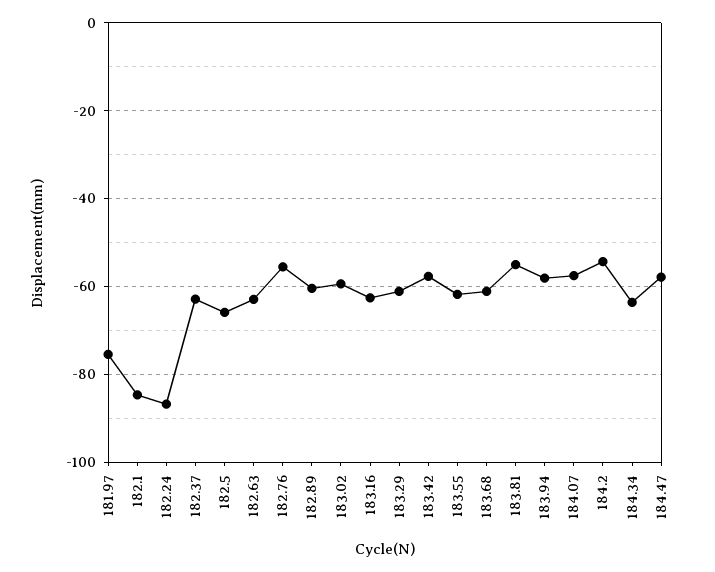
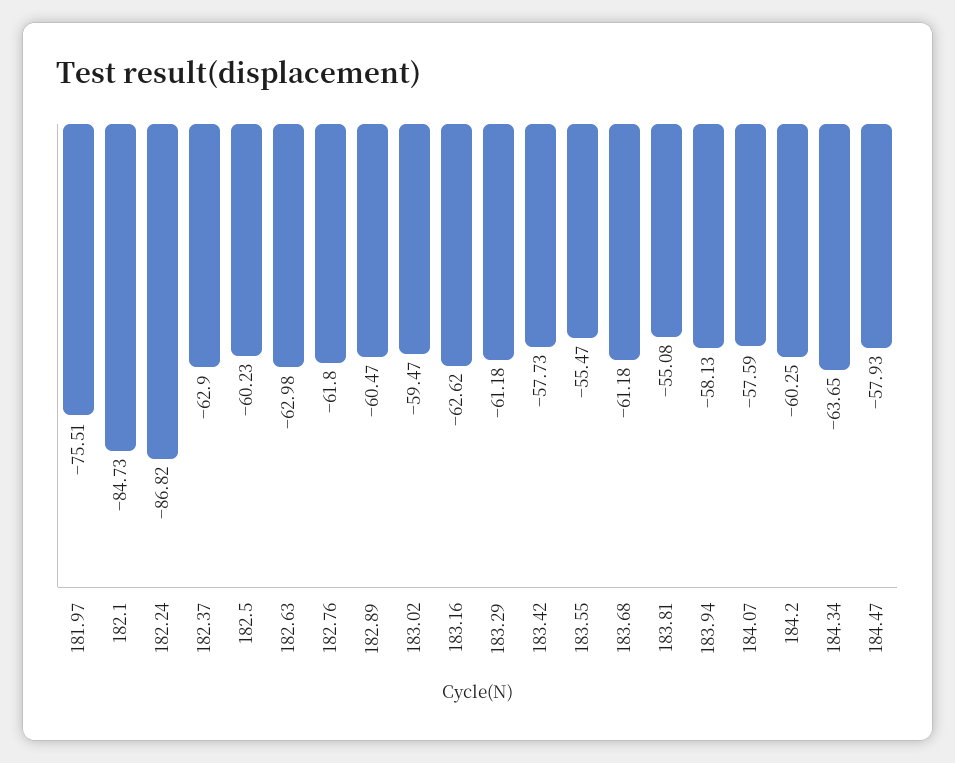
  {
    "181.97": -75.51,
    "182.1": -84.73,
    "182.24": -86.82,
    "182.37": -62.9,
-   "182.5": -66,
+   "182.5": -60.23,
    "182.63": -62.98,
-   "182.76": -56,
+   "182.76": -61.8,
    "182.89": -60.47,
    "183.02": -59.47,
    "183.16": -62.62,
    "183.29": -61.18,
    "183.42": -57.73,
-   "183.55": -62,
+   "183.55": -55.47,
    "183.68": -61.18,
    "183.81": -55.08,
    "183.94": -58.13,
    "184.07": -57.59,
-   "184.2": -54,
+   "184.2": -60.25,
    "184.34": -63.65,
    "184.47": -57.93
  }

